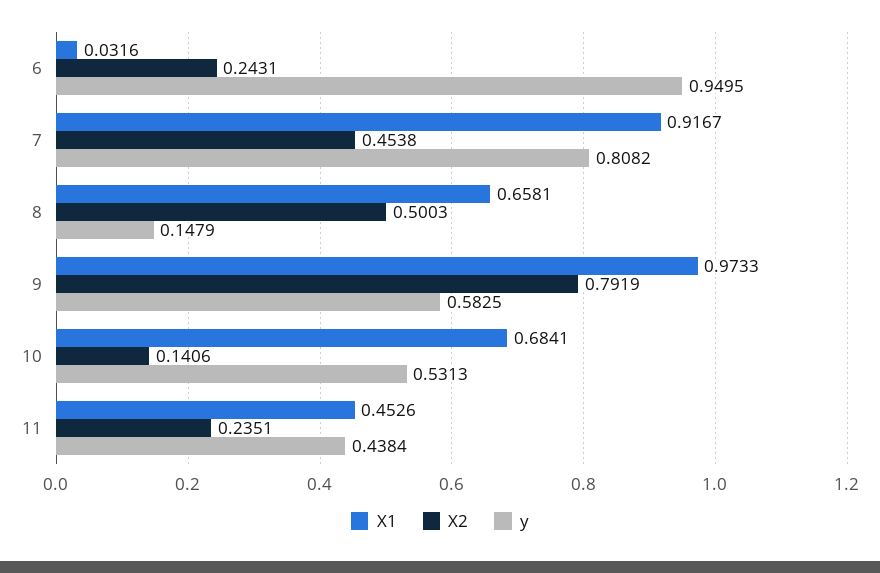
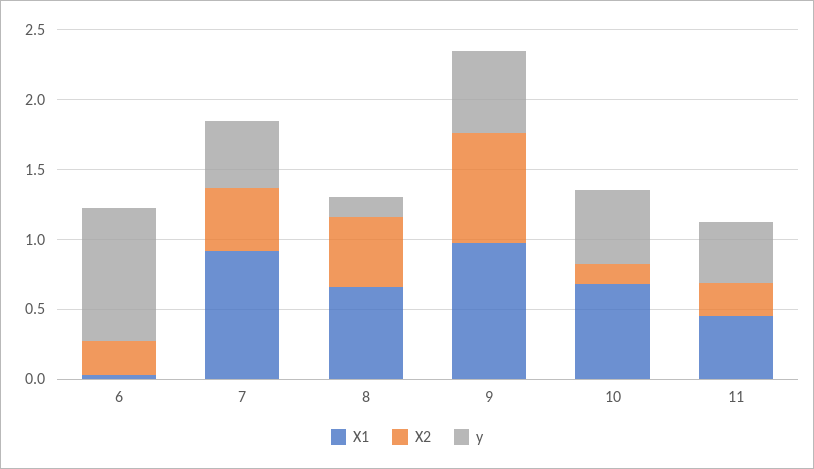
  {
    "X1": {
      "6": 0.0316,
      "7": 0.9167,
      "8": 0.6581,
      "9": 0.9733,
      "10": 0.6841,
      "11": 0.4526
    },
    "X2": {
      "6": 0.2431,
      "7": 0.4538,
      "8": 0.5003,
      "9": 0.7919,
      "10": 0.1406,
      "11": 0.2351
    },
    "y": {
      "6": 0.9495,
-     "7": 0.8082,
+     "7": 0.5,
      "8": 0.1479,
      "9": 0.5825,
      "10": 0.5313,
      "11": 0.4384
    }
  }

